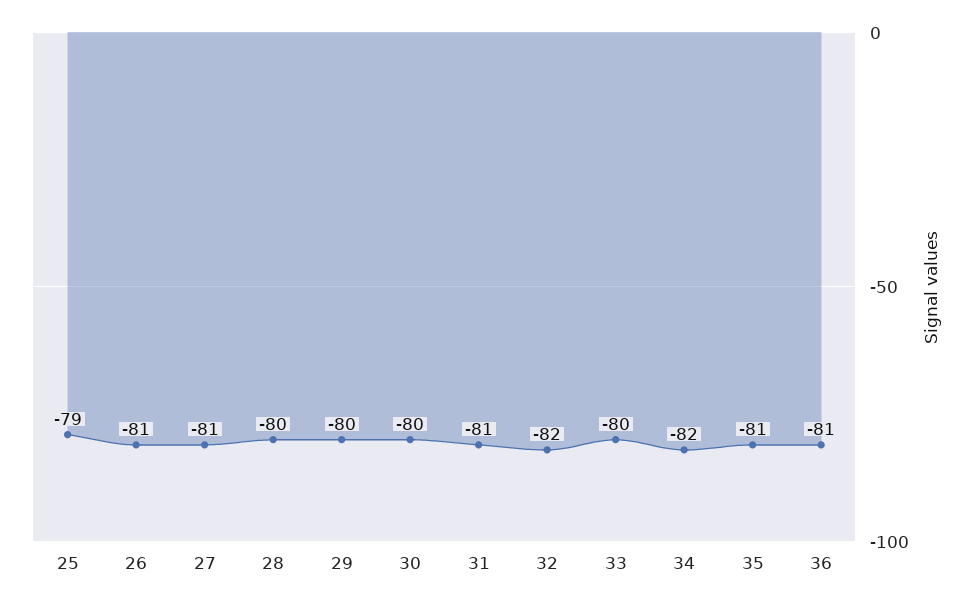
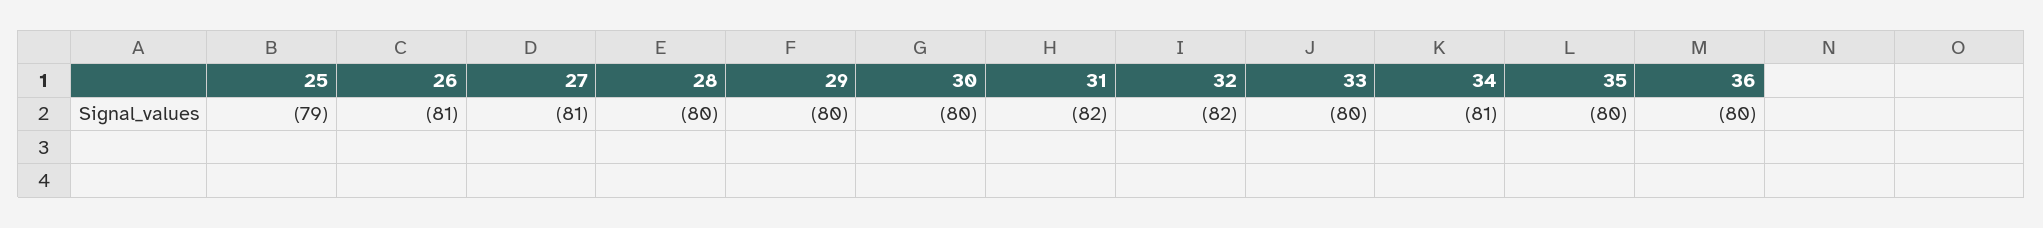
  {
    "25": -79,
    "26": -81,
    "27": -81,
    "28": -80,
    "29": -80,
    "30": -80,
-   "31": -81,
+   "31": -82,
    "32": -82,
    "33": -80,
-   "34": -82,
+   "34": -81,
-   "35": -81,
+   "35": -80,
-   "36": -81
+   "36": -80
  }

